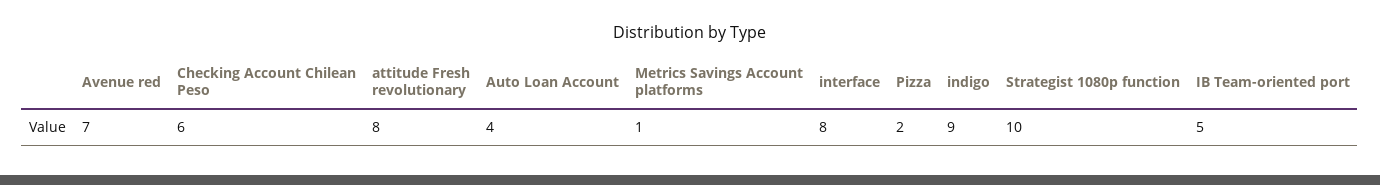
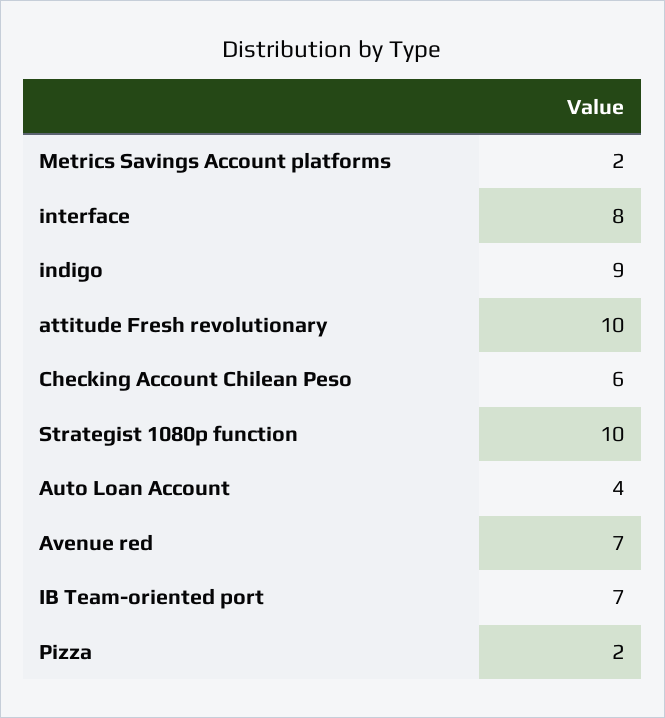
  {
    "Avenue red": 7,
    "Checking Account Chilean Peso": 6,
-   "attitude Fresh revolutionary": 8,
+   "attitude Fresh revolutionary": 10,
    "Auto Loan Account": 4,
-   "Metrics Savings Account platforms": 1,
+   "Metrics Savings Account platforms": 2,
    "interface": 8,
    "Pizza": 2,
    "indigo": 9,
    "Strategist 1080p function": 10,
-   "IB Team-oriented port": 5
+   "IB Team-oriented port": 7
  }

